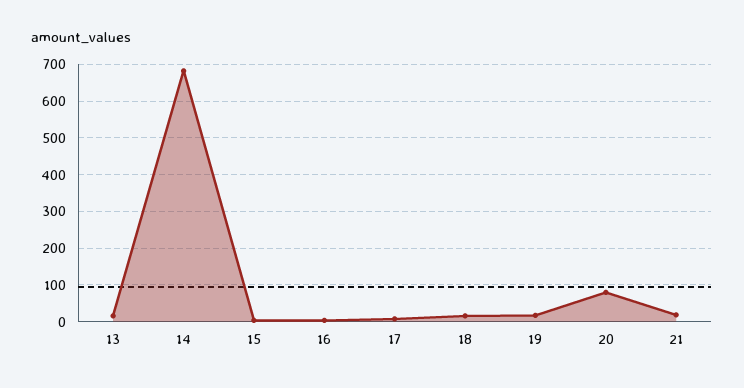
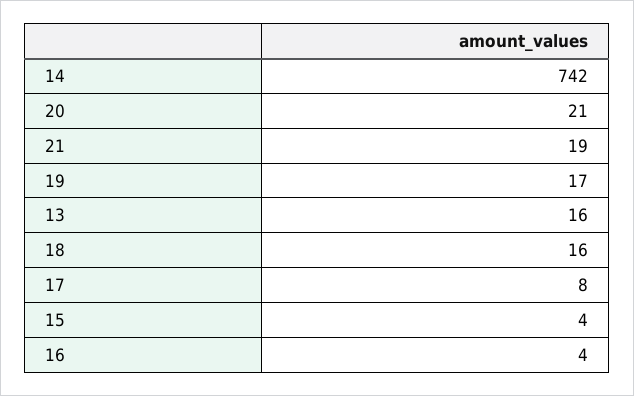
  {
    "13": 16,
-   "14": 680,
+   "14": 742,
    "15": 4,
    "16": 4,
    "17": 8,
    "18": 16,
    "19": 17,
-   "20": 80,
+   "20": 21,
    "21": 19
  }

